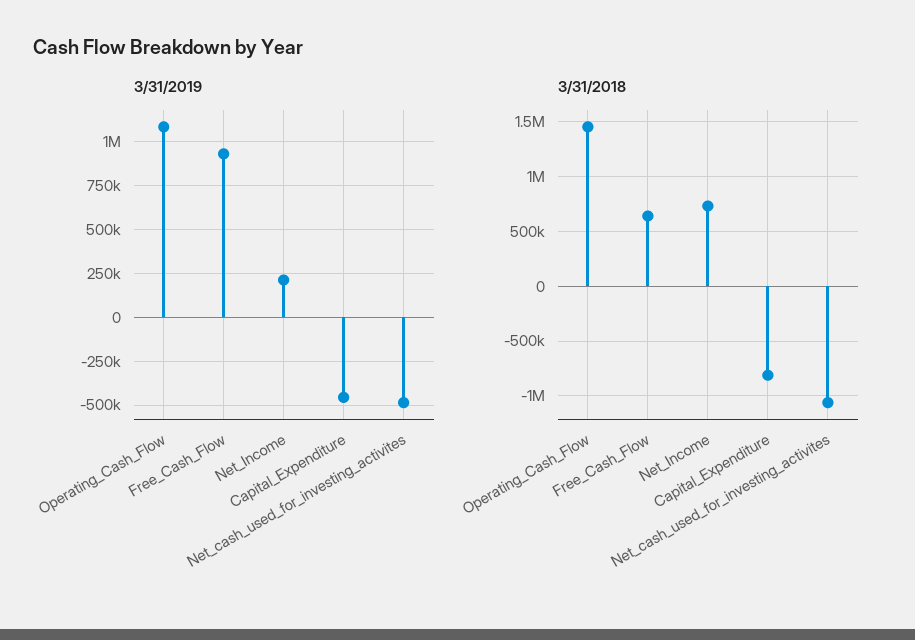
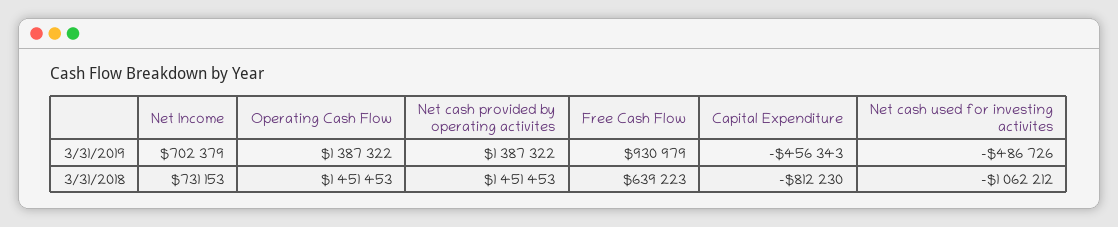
  {
    "3/31/2019": {
-     "Operating_Cash_Flow": 1100000,
+     "Operating_Cash_Flow": 1387322,
      "Free_Cash_Flow": 930979,
-     "Net_Income": 200000,
+     "Net_Income": 702379,
      "Capital_Expenditure": -456343,
-     "Net_cash_used_for_investing_activites": -486726
+     "Net_cash_used_for_investing_activites": -486726,
+     "Net cash provided by operating activites": 1387322
    },
    "3/31/2018": {
      "Operating_Cash_Flow": 1451453,
      "Free_Cash_Flow": 639223,
      "Net_Income": 731153,
      "Capital_Expenditure": -812230,
-     "Net_cash_used_for_investing_activites": -1062212
+     "Net_cash_used_for_investing_activites": -1062212,
+     "Net cash provided by operating activites": 1451453
    }
  }

